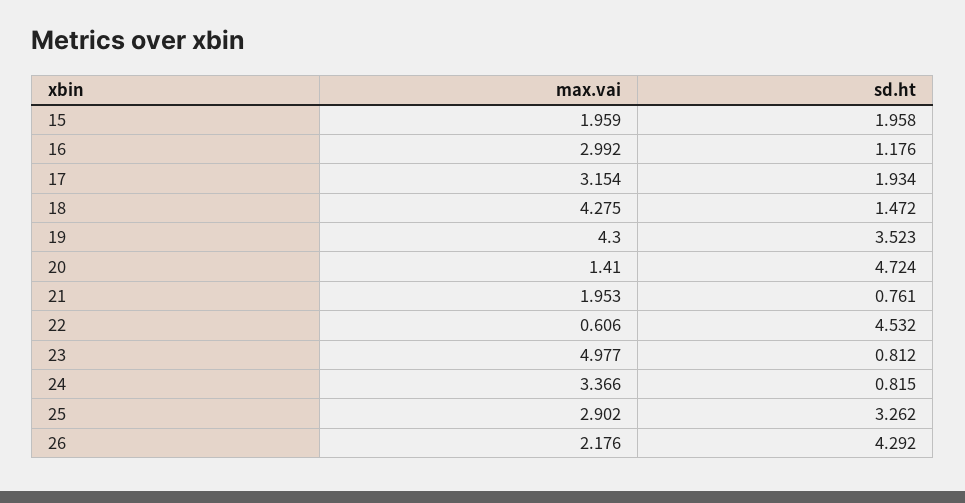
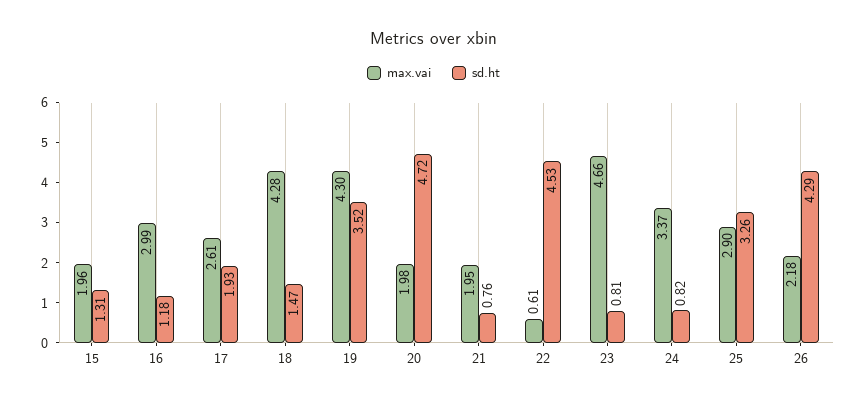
  {
    "max.vai": {
      "15": 1.959,
      "16": 2.992,
-     "17": 3.154,
+     "17": 2.61,
      "18": 4.275,
      "19": 4.3,
-     "20": 1.41,
+     "20": 1.98,
      "21": 1.953,
      "22": 0.606,
-     "23": 4.977,
+     "23": 4.66,
      "24": 3.366,
      "25": 2.902,
      "26": 2.176
    },
    "sd.ht": {
-     "15": 1.958,
+     "15": 1.31,
      "16": 1.176,
      "17": 1.934,
      "18": 1.472,
      "19": 3.523,
      "20": 4.724,
      "21": 0.761,
      "22": 4.532,
      "23": 0.812,
      "24": 0.815,
      "25": 3.262,
      "26": 4.292
    }
  }

